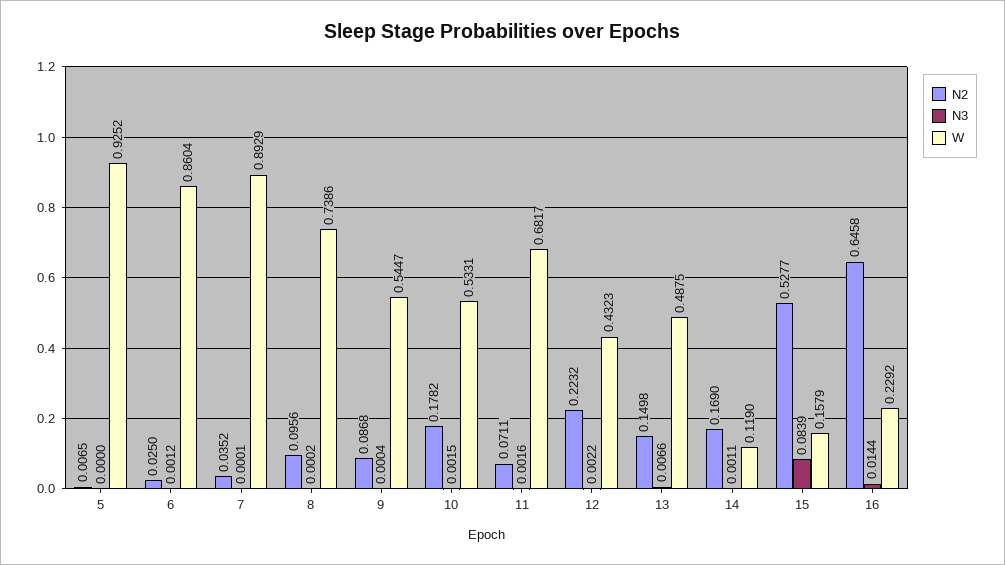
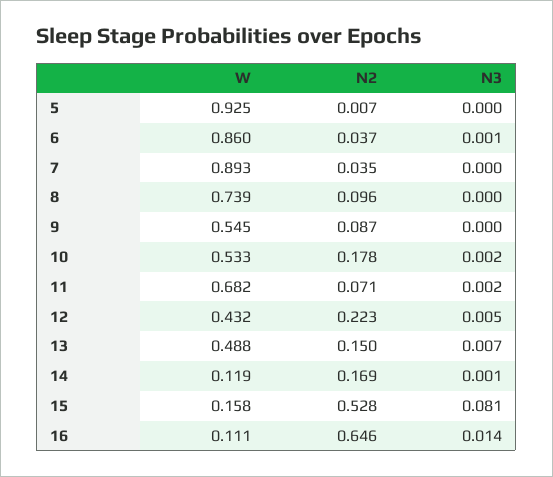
  {
    "N2": {
      "5": 0.0065,
-     "6": 0.025,
+     "6": 0.037,
      "7": 0.0352,
      "8": 0.0956,
      "9": 0.0868,
      "10": 0.1782,
      "11": 0.0711,
      "12": 0.2232,
      "13": 0.1498,
      "14": 0.169,
      "15": 0.5277,
      "16": 0.6458
    },
    "N3": {
      "5": 0,
      "6": 0.0012,
      "7": 0.0001,
      "8": 0.0002,
      "9": 0.0004,
      "10": 0.0015,
      "11": 0.0016,
-     "12": 0.0022,
+     "12": 0.005,
      "13": 0.0066,
      "14": 0.0011,
-     "15": 0.0839,
+     "15": 0.081,
      "16": 0.0144
    },
    "W": {
      "5": 0.9252,
      "6": 0.8604,
      "7": 0.8929,
      "8": 0.7386,
      "9": 0.5447,
      "10": 0.5331,
      "11": 0.6817,
      "12": 0.4323,
      "13": 0.4875,
      "14": 0.119,
      "15": 0.1579,
-     "16": 0.2292
+     "16": 0.111
    }
  }

